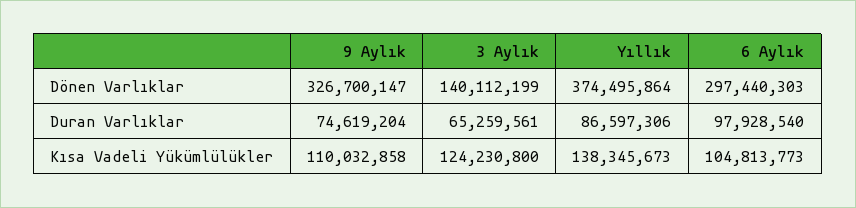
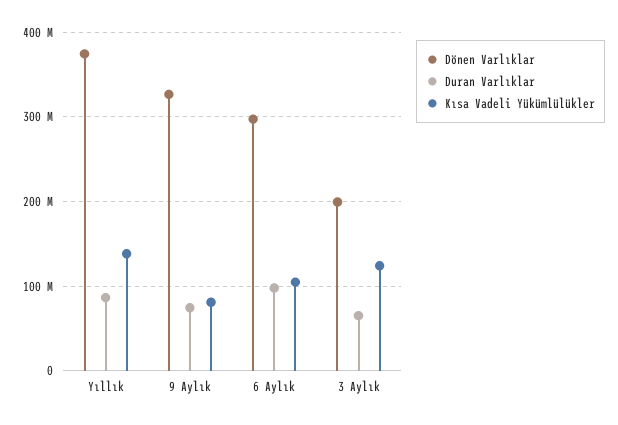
  {
    "Dönen Varlıklar": {
      "9 Aylık": 326700147,
-     "3 Aylık": 140112199,
+     "3 Aylık": 200000000,
      "Yıllık": 374495864,
      "6 Aylık": 297440303
    },
    "Duran Varlıklar": {
      "9 Aylık": 74619204,
      "3 Aylık": 65259561,
      "Yıllık": 86597306,
      "6 Aylık": 97928540
    },
    "Kısa Vadeli Yükümlülükler": {
-     "9 Aylık": 110032858,
+     "9 Aylık": 80000000,
      "3 Aylık": 124230800,
      "Yıllık": 138345673,
      "6 Aylık": 104813773
    }
  }

